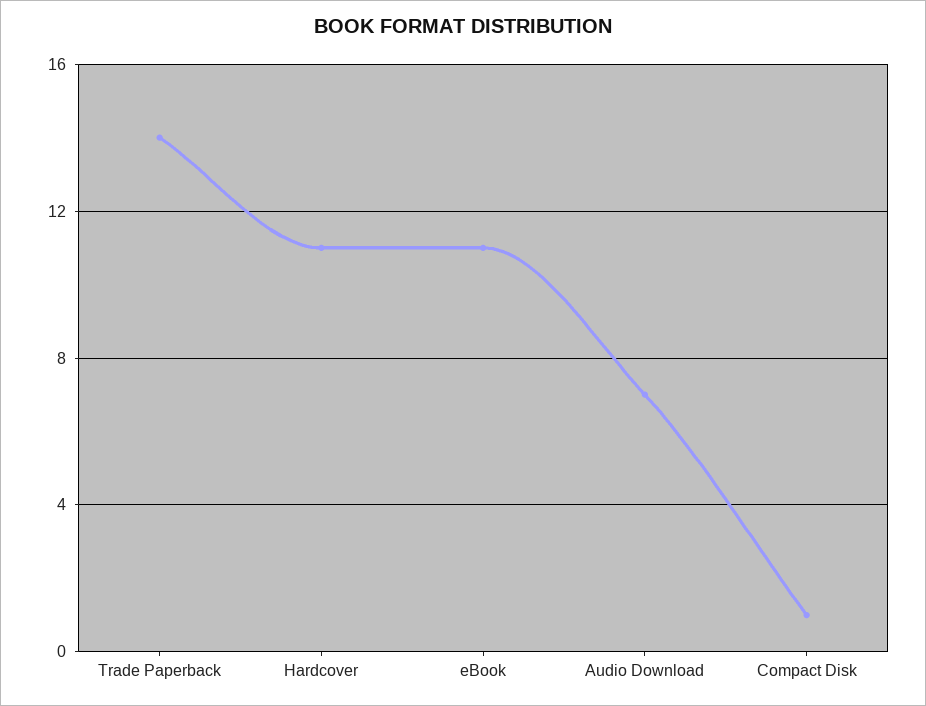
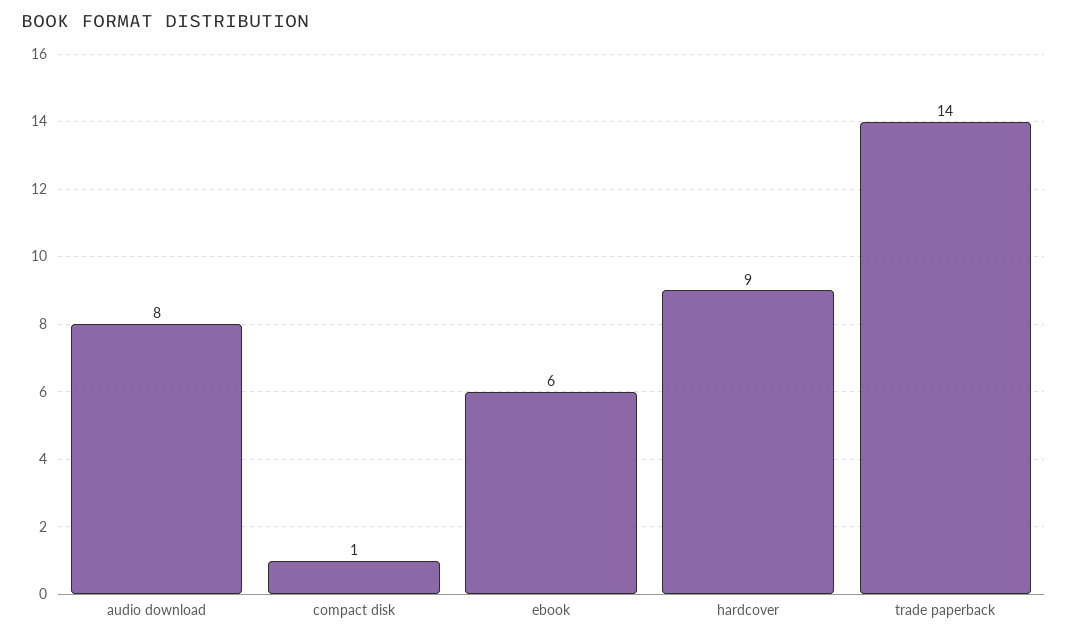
  {
    "Trade Paperback": 14,
-   "Hardcover": 11,
+   "Hardcover": 9,
-   "eBook": 11,
+   "eBook": 6,
-   "Audio Download": 7,
+   "Audio Download": 8,
    "Compact Disk": 1
  }

